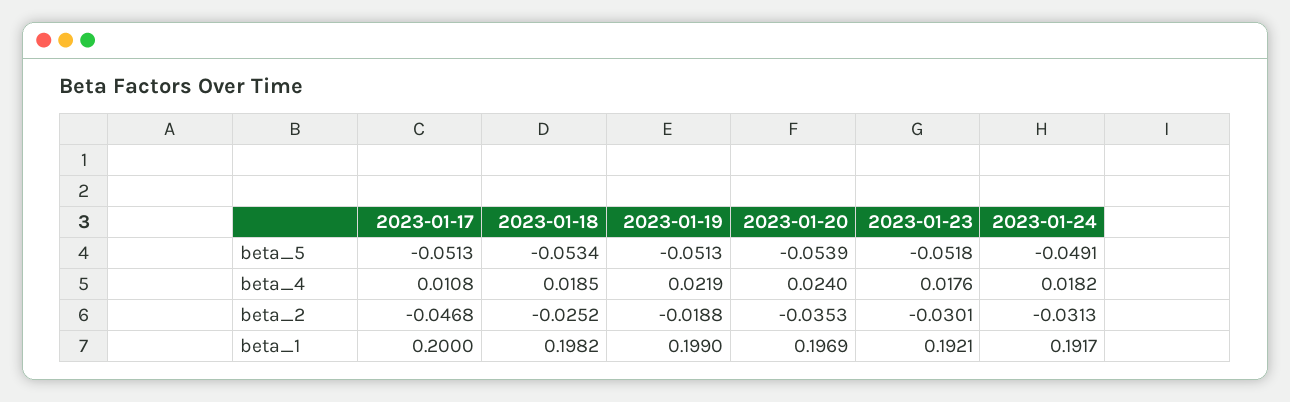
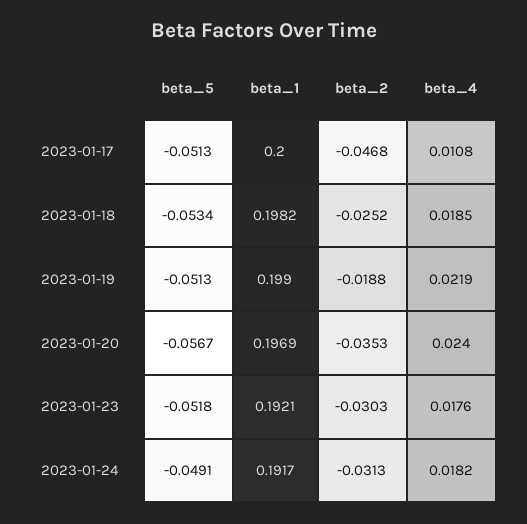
  {
    "2023-01-17": {
      "beta_5": -0.0513,
      "beta_4": 0.0108,
      "beta_2": -0.0468,
      "beta_1": 0.2
    },
    "2023-01-18": {
      "beta_5": -0.0534,
      "beta_4": 0.0185,
      "beta_2": -0.0252,
      "beta_1": 0.1982
    },
    "2023-01-19": {
      "beta_5": -0.0513,
      "beta_4": 0.0219,
      "beta_2": -0.0188,
      "beta_1": 0.199
    },
    "2023-01-20": {
-     "beta_5": -0.0539,
+     "beta_5": -0.0567,
      "beta_4": 0.024,
      "beta_2": -0.0353,
      "beta_1": 0.1969
    },
    "2023-01-23": {
      "beta_5": -0.0518,
      "beta_4": 0.0176,
-     "beta_2": -0.0301,
+     "beta_2": -0.0303,
      "beta_1": 0.1921
    },
    "2023-01-24": {
      "beta_5": -0.0491,
      "beta_4": 0.0182,
      "beta_2": -0.0313,
      "beta_1": 0.1917
    }
  }

